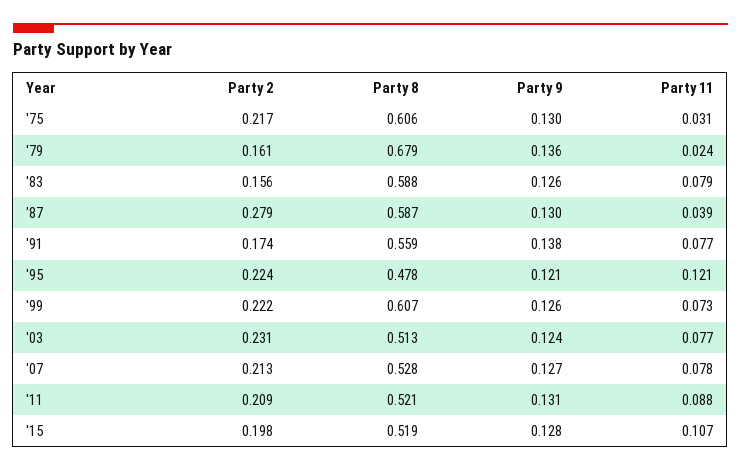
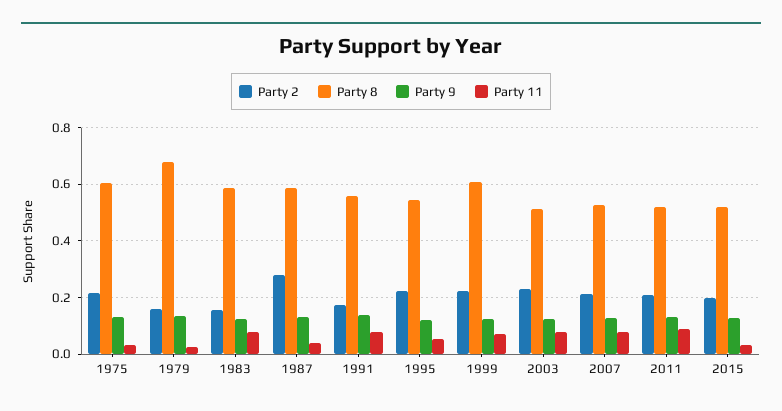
  {
    "Party 2": {
      "'75": 0.217,
      "'79": 0.161,
      "'83": 0.156,
      "'87": 0.279,
      "'91": 0.174,
      "'95": 0.224,
      "'99": 0.222,
      "'03": 0.231,
      "'07": 0.213,
      "'11": 0.209,
      "'15": 0.198
    },
    "Party 8": {
      "'75": 0.606,
      "'79": 0.679,
      "'83": 0.588,
      "'87": 0.587,
      "'91": 0.559,
-     "'95": 0.478,
+     "'95": 0.55,
      "'99": 0.607,
      "'03": 0.513,
      "'07": 0.528,
      "'11": 0.521,
      "'15": 0.519
    },
    "Party 9": {
      "'75": 0.13,
      "'79": 0.136,
      "'83": 0.126,
      "'87": 0.13,
      "'91": 0.138,
      "'95": 0.121,
      "'99": 0.126,
      "'03": 0.124,
      "'07": 0.127,
      "'11": 0.131,
      "'15": 0.128
    },
    "Party 11": {
      "'75": 0.031,
      "'79": 0.024,
      "'83": 0.079,
      "'87": 0.039,
      "'91": 0.077,
-     "'95": 0.121,
+     "'95": 0.05,
      "'99": 0.073,
      "'03": 0.077,
      "'07": 0.078,
      "'11": 0.088,
-     "'15": 0.107
+     "'15": 0.025
    }
  }

